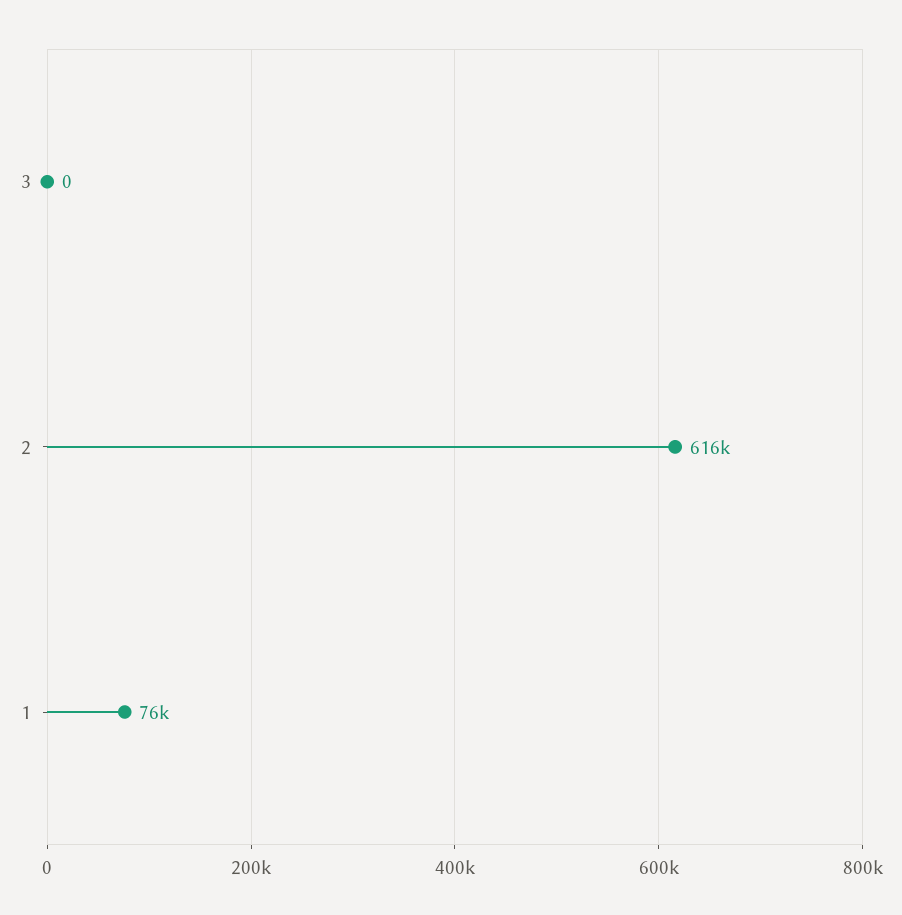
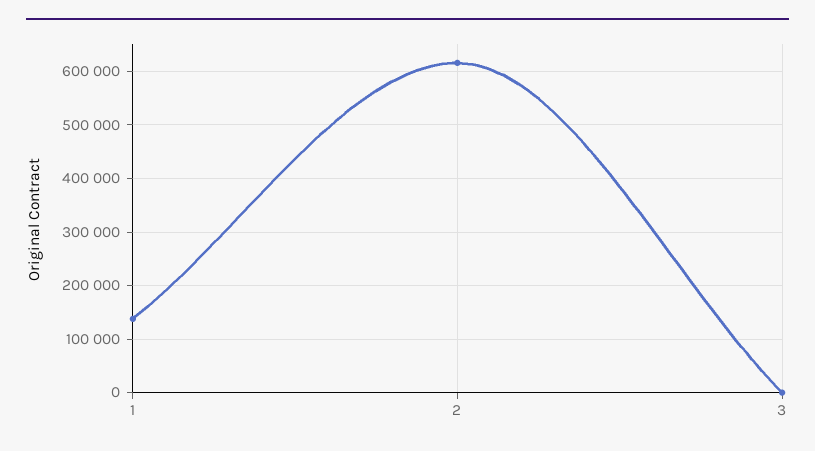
  {
    "3": 0,
    "2": 616000,
-   "1": 76000
+   "1": 140000
  }

